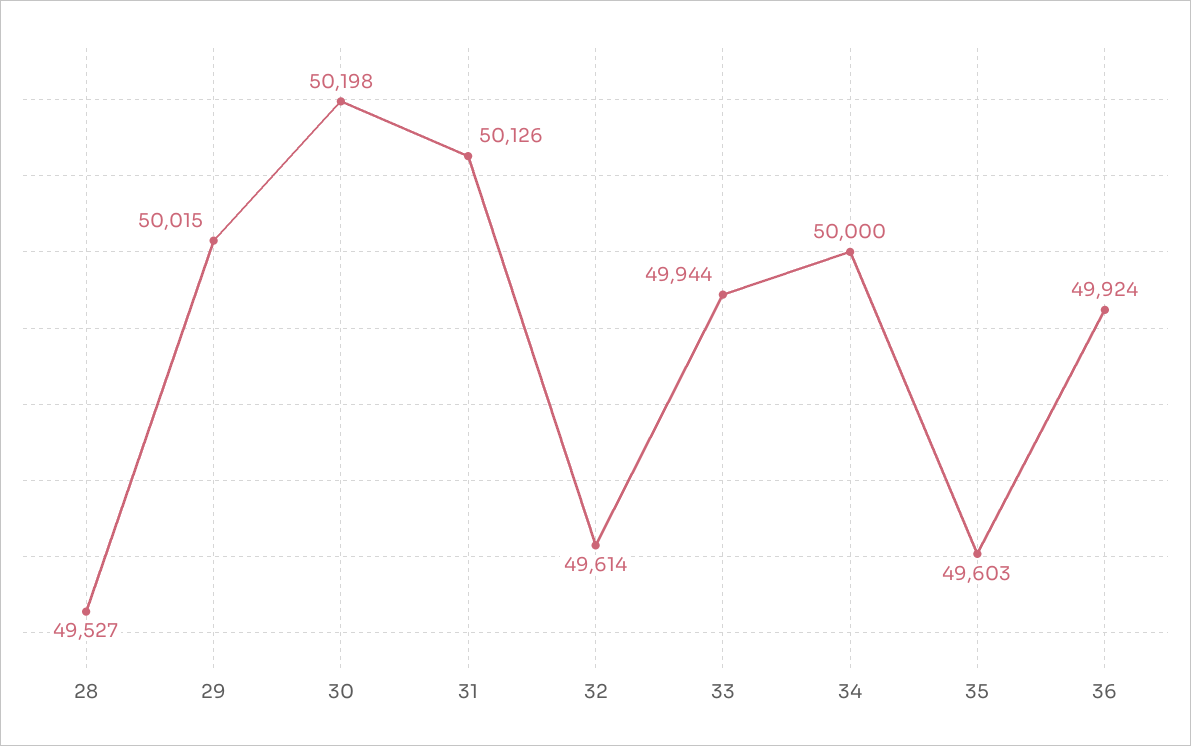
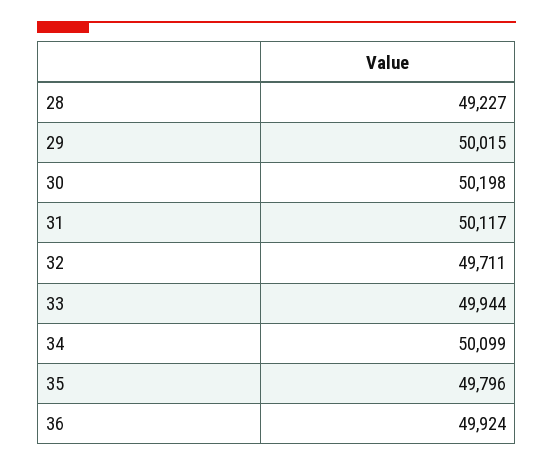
  {
-   "28": 49527,
+   "28": 49227,
    "29": 50015,
    "30": 50198,
-   "31": 50126,
+   "31": 50117,
-   "32": 49614,
+   "32": 49711,
    "33": 49944,
-   "34": 50000,
+   "34": 50099,
-   "35": 49603,
+   "35": 49796,
    "36": 49924
  }

